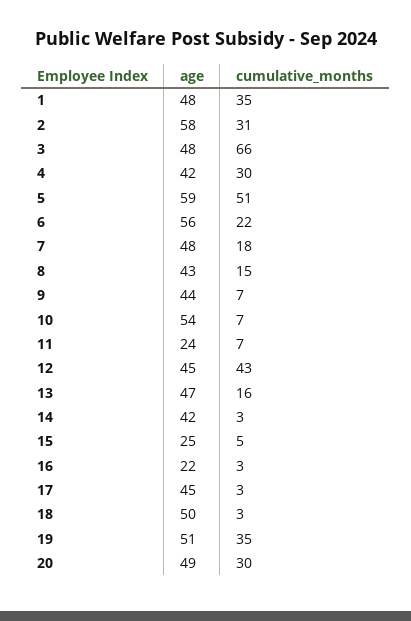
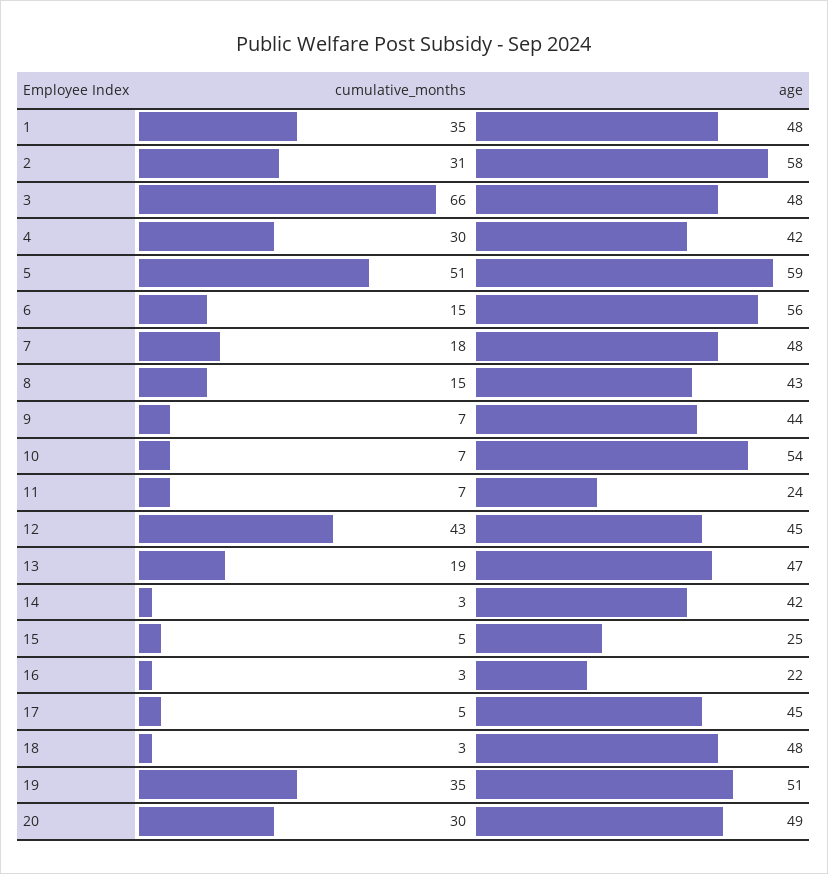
  {
    "age": {
      "1": 48,
      "2": 58,
      "3": 48,
      "4": 42,
      "5": 59,
      "6": 56,
      "7": 48,
      "8": 43,
      "9": 44,
      "10": 54,
      "11": 24,
      "12": 45,
      "13": 47,
      "14": 42,
      "15": 25,
      "16": 22,
      "17": 45,
-     "18": 50,
+     "18": 48,
      "19": 51,
      "20": 49
    },
    "cumulative_months": {
      "1": 35,
      "2": 31,
      "3": 66,
      "4": 30,
      "5": 51,
-     "6": 22,
+     "6": 15,
      "7": 18,
      "8": 15,
      "9": 7,
      "10": 7,
      "11": 7,
      "12": 43,
-     "13": 16,
+     "13": 19,
      "14": 3,
      "15": 5,
      "16": 3,
-     "17": 3,
+     "17": 5,
      "18": 3,
      "19": 35,
      "20": 30
    }
  }

